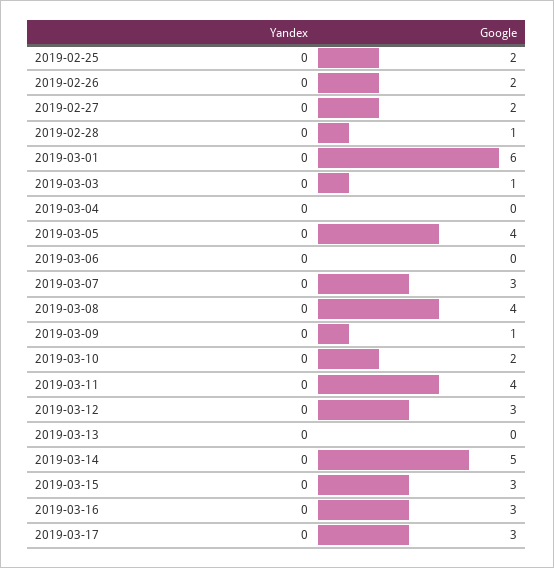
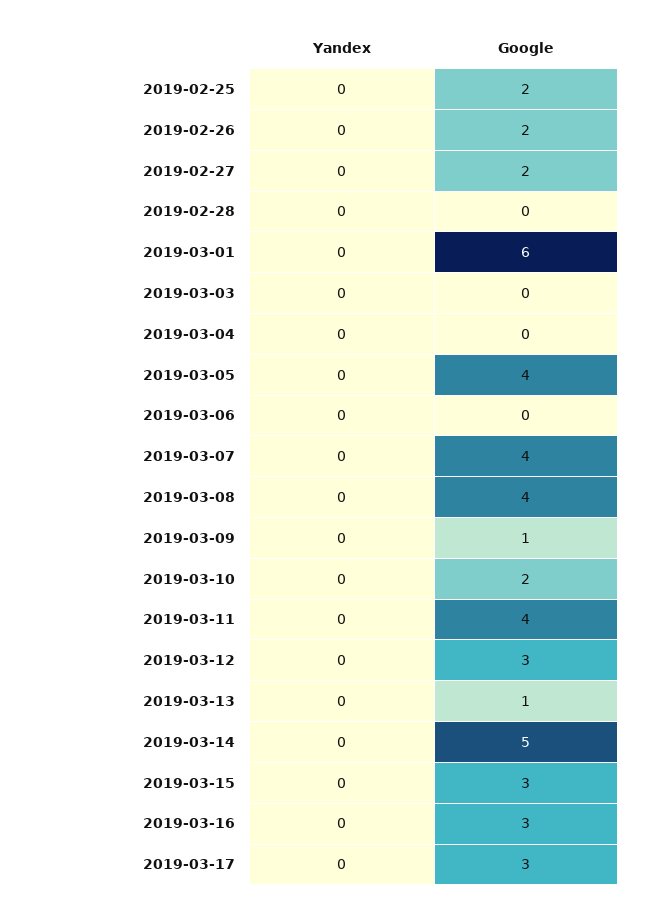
  {
    "Yandex": {
      "2019-02-25": 0,
      "2019-02-26": 0,
      "2019-02-27": 0,
      "2019-02-28": 0,
      "2019-03-01": 0,
      "2019-03-03": 0,
      "2019-03-04": 0,
      "2019-03-05": 0,
      "2019-03-06": 0,
      "2019-03-07": 0,
      "2019-03-08": 0,
      "2019-03-09": 0,
      "2019-03-10": 0,
      "2019-03-11": 0,
      "2019-03-12": 0,
      "2019-03-13": 0,
      "2019-03-14": 0,
      "2019-03-15": 0,
      "2019-03-16": 0,
      "2019-03-17": 0
    },
    "Google": {
      "2019-02-25": 2,
      "2019-02-26": 2,
      "2019-02-27": 2,
-     "2019-02-28": 1,
+     "2019-02-28": 0,
      "2019-03-01": 6,
-     "2019-03-03": 1,
+     "2019-03-03": 0,
      "2019-03-04": 0,
      "2019-03-05": 4,
      "2019-03-06": 0,
-     "2019-03-07": 3,
+     "2019-03-07": 4,
      "2019-03-08": 4,
      "2019-03-09": 1,
      "2019-03-10": 2,
      "2019-03-11": 4,
      "2019-03-12": 3,
-     "2019-03-13": 0,
+     "2019-03-13": 1,
      "2019-03-14": 5,
      "2019-03-15": 3,
      "2019-03-16": 3,
      "2019-03-17": 3
    }
  }

